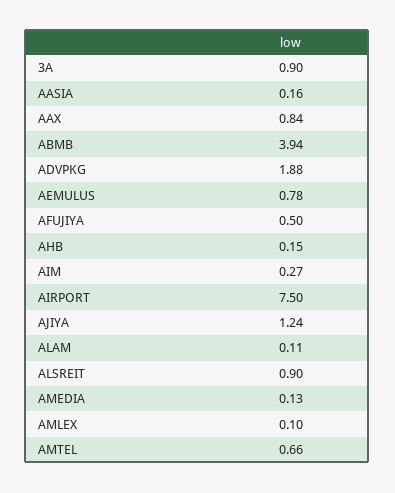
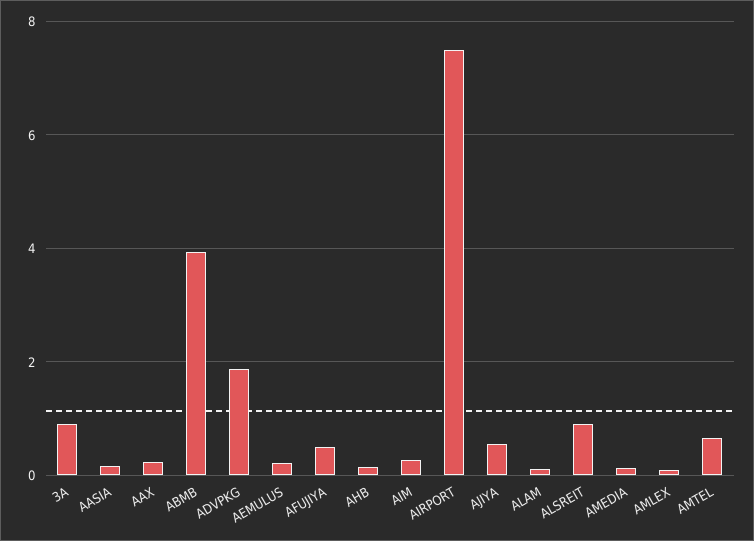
  {
    "3A": 0.9,
    "AASIA": 0.16,
-   "AAX": 0.84,
+   "AAX": 0.2,
    "ABMB": 3.94,
    "ADVPKG": 1.88,
-   "AEMULUS": 0.78,
+   "AEMULUS": 0.2,
    "AFUJIYA": 0.5,
    "AHB": 0.15,
    "AIM": 0.27,
    "AIRPORT": 7.5,
-   "AJIYA": 1.24,
+   "AJIYA": 0.6,
    "ALAM": 0.11,
    "ALSREIT": 0.9,
    "AMEDIA": 0.13,
    "AMLEX": 0.1,
    "AMTEL": 0.66
  }

